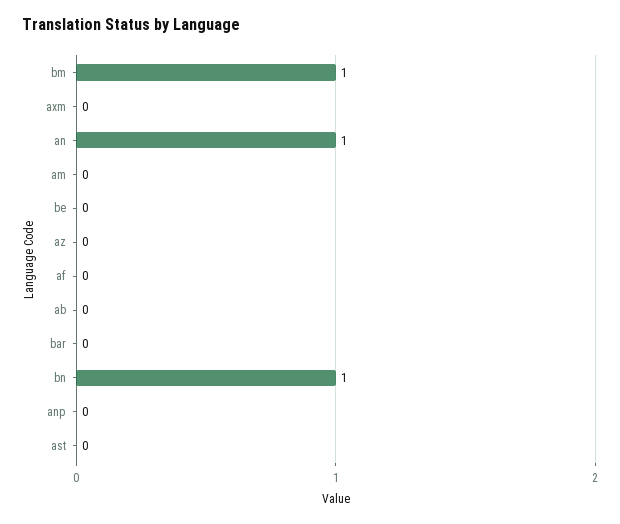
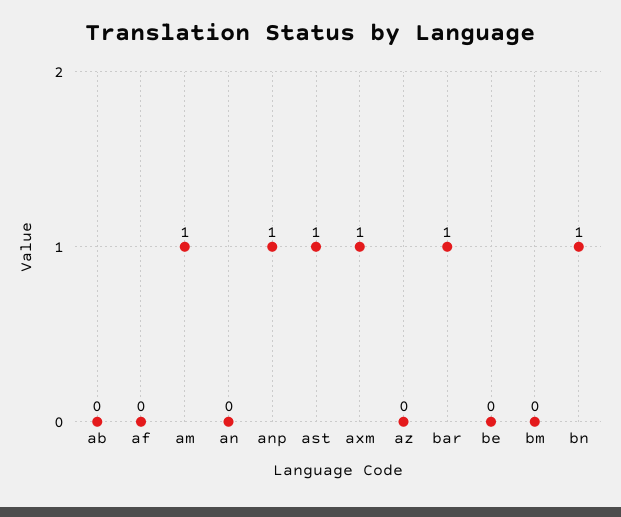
  {
-   "bm": 1,
+   "bm": 0,
-   "axm": 0,
+   "axm": 1,
-   "an": 1,
+   "an": 0,
-   "am": 0,
+   "am": 1,
    "be": 0,
    "az": 0,
    "af": 0,
    "ab": 0,
-   "bar": 0,
+   "bar": 1,
    "bn": 1,
-   "anp": 0,
+   "anp": 1,
-   "ast": 0
+   "ast": 1
  }

